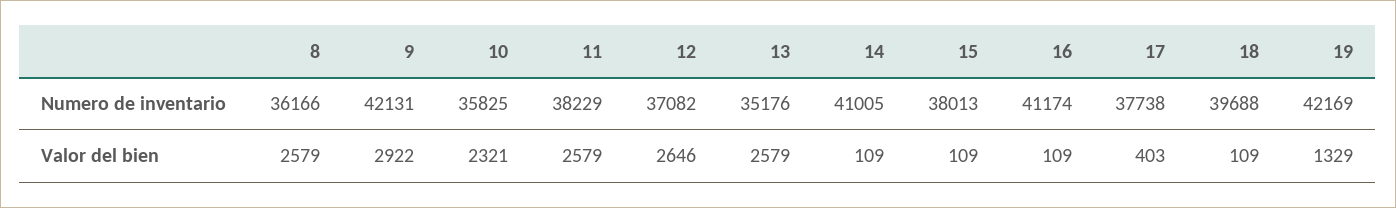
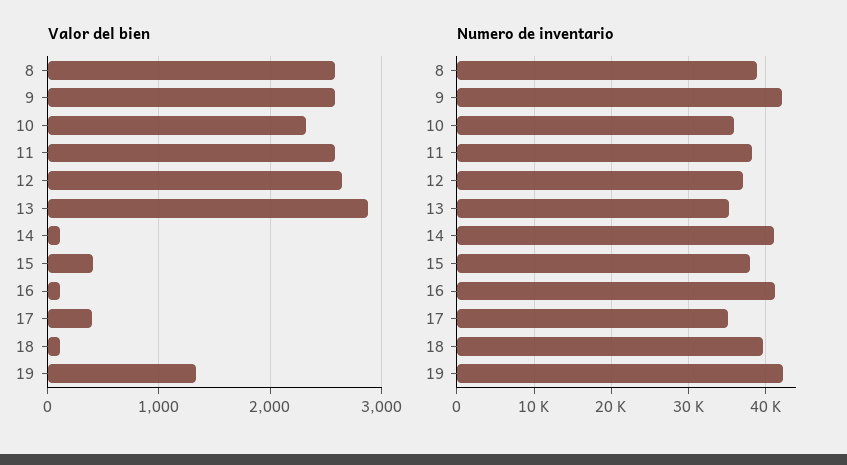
  {
    "Numero de inventario": {
-     "8": 36166,
+     "8": 39000,
      "9": 42131,
      "10": 35825,
      "11": 38229,
      "12": 37082,
      "13": 35176,
      "14": 41005,
      "15": 38013,
      "16": 41174,
-     "17": 37738,
+     "17": 35000,
      "18": 39688,
      "19": 42169
    },
    "Valor del bien": {
      "8": 2579,
-     "9": 2922,
+     "9": 2600,
      "10": 2321,
      "11": 2579,
      "12": 2646,
-     "13": 2579,
+     "13": 2900,
      "14": 109,
-     "15": 109,
+     "15": 400,
      "16": 109,
      "17": 403,
      "18": 109,
      "19": 1329
    }
  }

